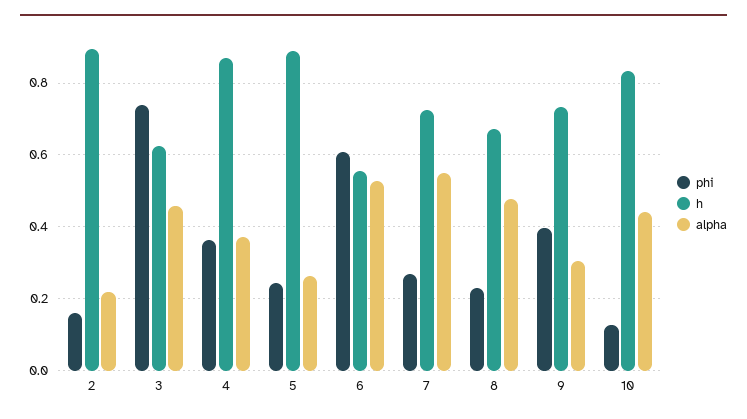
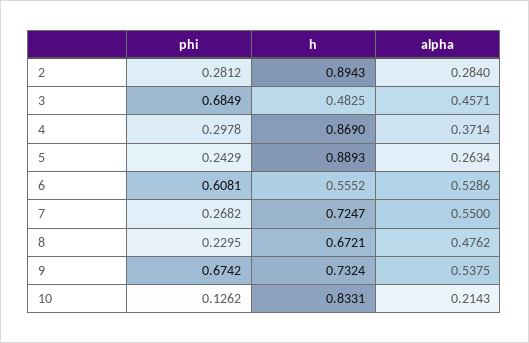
  {
    "phi": {
-     "2": 0.16,
+     "2": 0.2812,
-     "3": 0.74,
+     "3": 0.6849,
-     "4": 0.36,
+     "4": 0.2978,
      "5": 0.2429,
      "6": 0.6081,
      "7": 0.2682,
      "8": 0.2295,
-     "9": 0.4,
+     "9": 0.6742,
      "10": 0.1262
    },
    "h": {
      "2": 0.8943,
-     "3": 0.62,
+     "3": 0.4825,
      "4": 0.869,
      "5": 0.8893,
      "6": 0.5552,
      "7": 0.7247,
      "8": 0.6721,
      "9": 0.7324,
      "10": 0.8331
    },
    "alpha": {
-     "2": 0.22,
+     "2": 0.284,
      "3": 0.4571,
      "4": 0.3714,
      "5": 0.2634,
      "6": 0.5286,
      "7": 0.55,
      "8": 0.4762,
-     "9": 0.3,
+     "9": 0.5375,
-     "10": 0.44
+     "10": 0.2143
    }
  }

